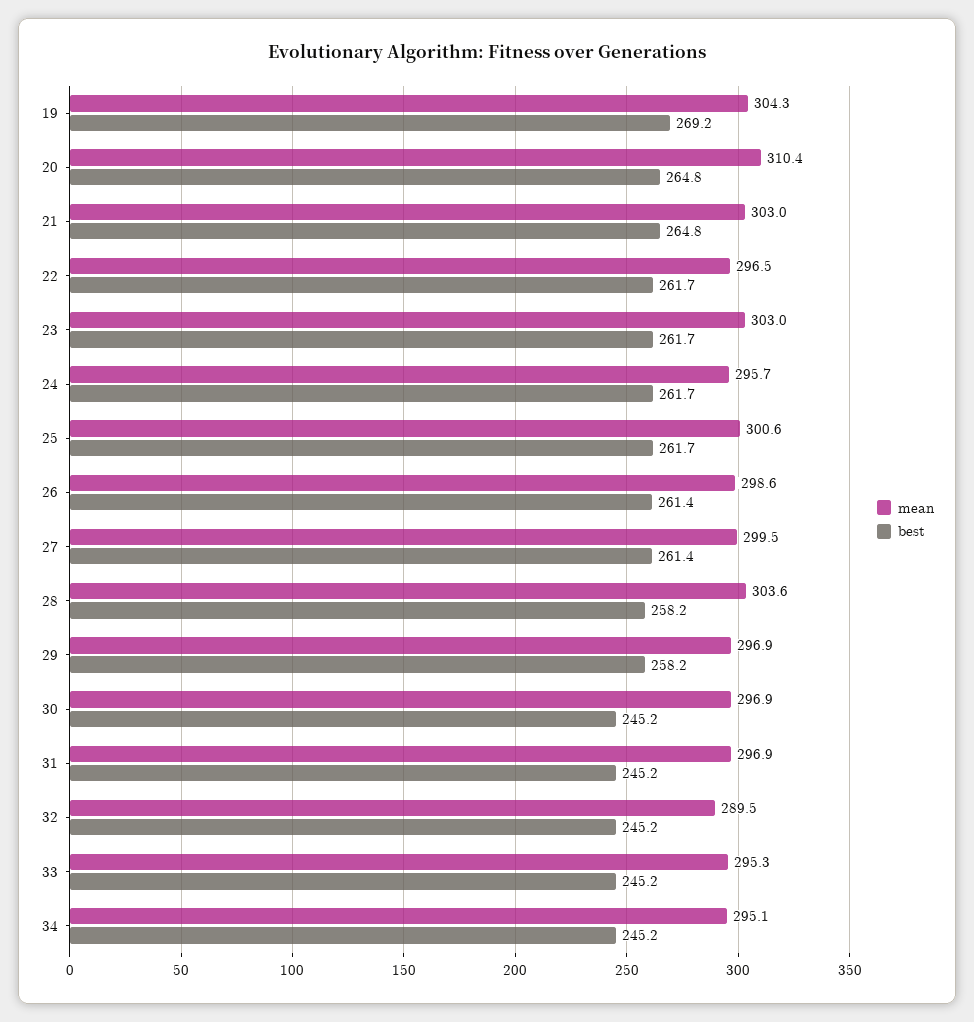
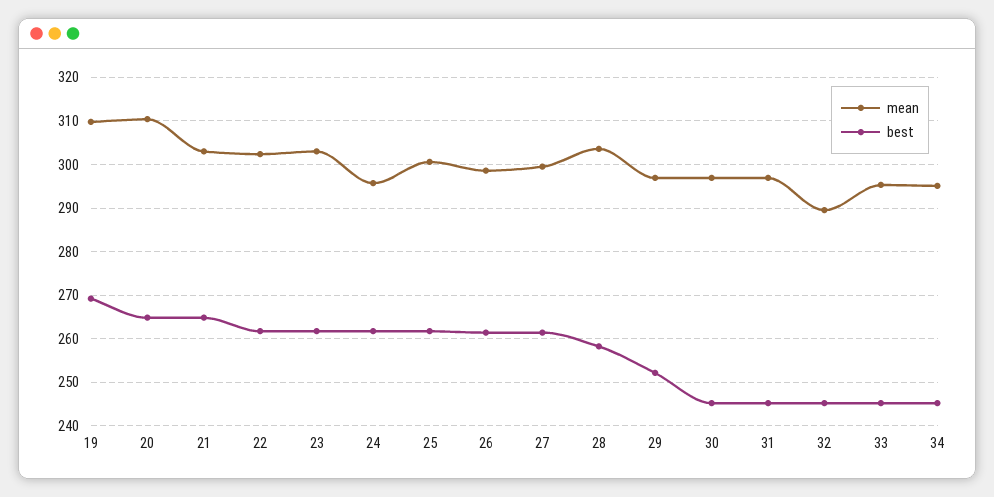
  {
    "mean": {
-     "19": 304.3,
+     "19": 310,
      "20": 310.4,
      "21": 303,
-     "22": 296.5,
+     "22": 302,
      "23": 303,
      "24": 295.7,
      "25": 300.6,
      "26": 298.6,
      "27": 299.5,
      "28": 303.6,
      "29": 296.9,
      "30": 296.9,
      "31": 296.9,
      "32": 289.5,
      "33": 295.3,
      "34": 295.1
    },
    "best": {
      "19": 269.2,
      "20": 264.8,
      "21": 264.8,
      "22": 261.7,
      "23": 261.7,
      "24": 261.7,
      "25": 261.7,
      "26": 261.4,
      "27": 261.4,
      "28": 258.2,
-     "29": 258.2,
+     "29": 252,
      "30": 245.2,
      "31": 245.2,
      "32": 245.2,
      "33": 245.2,
      "34": 245.2
    }
  }

